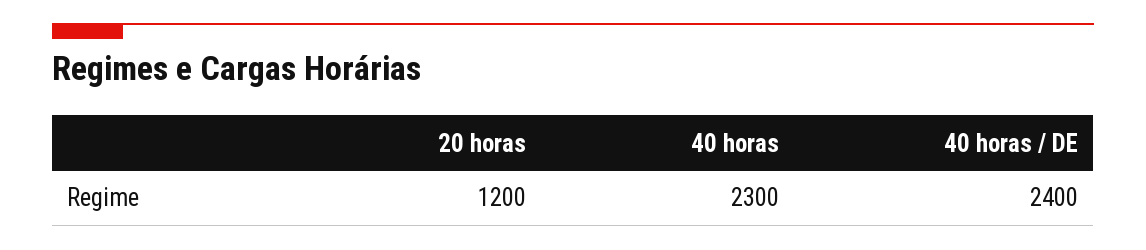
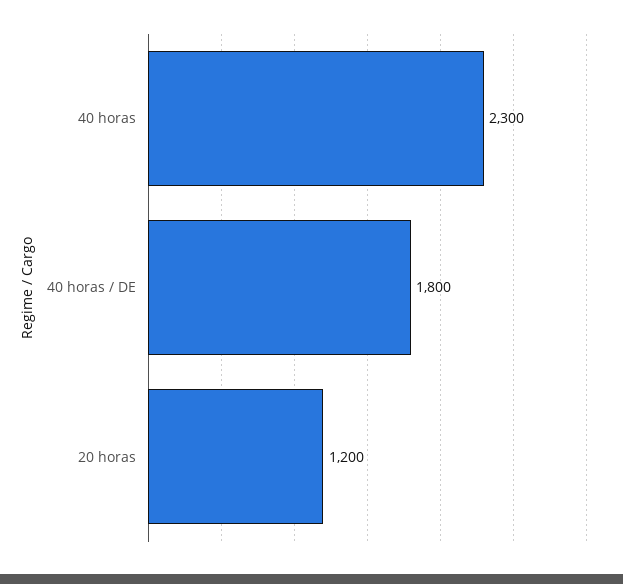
  {
    "20 horas": 1200,
    "40 horas": 2300,
-   "40 horas / DE": 2400
+   "40 horas / DE": 1800
  }

